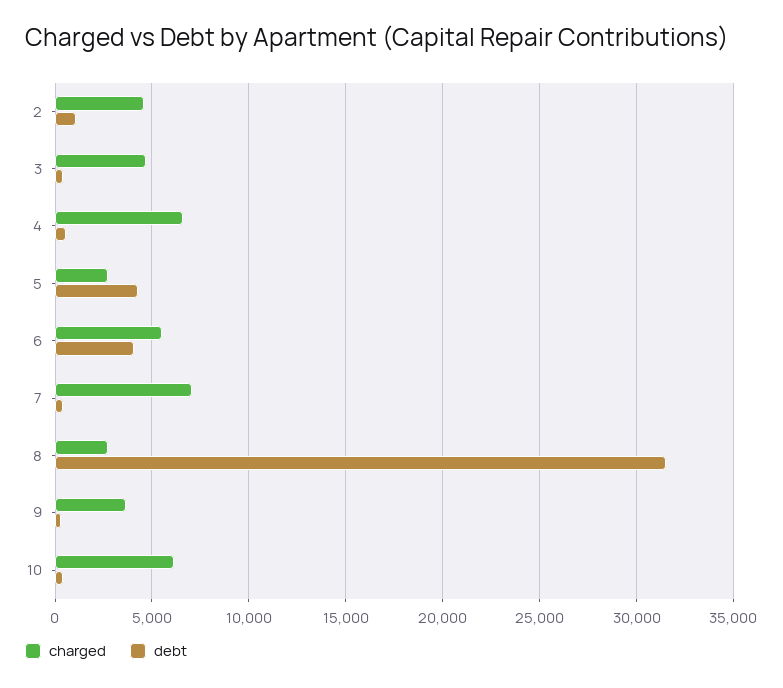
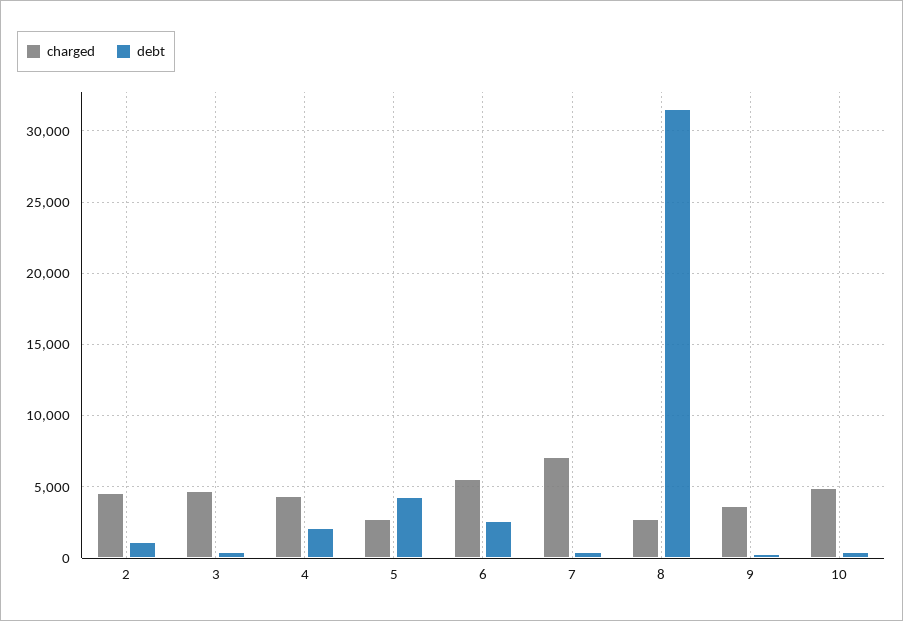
  {
    "charged": {
      "2": 4500,
      "3": 4500,
-     "4": 6500,
+     "4": 4500,
      "5": 2500,
      "6": 5500,
      "7": 7000,
      "8": 2500,
      "9": 3500,
-     "10": 6000
+     "10": 5000
    },
    "debt": {
      "2": 1000,
      "3": 500,
-     "4": 500,
+     "4": 2000,
      "5": 4500,
-     "6": 4000,
+     "6": 2500,
      "7": 500,
      "8": 31500,
      "9": 500,
      "10": 500
    }
  }

